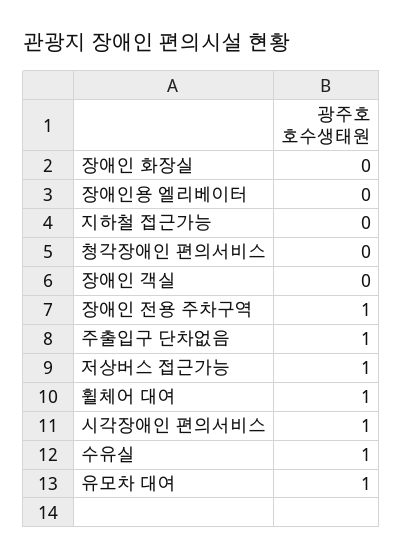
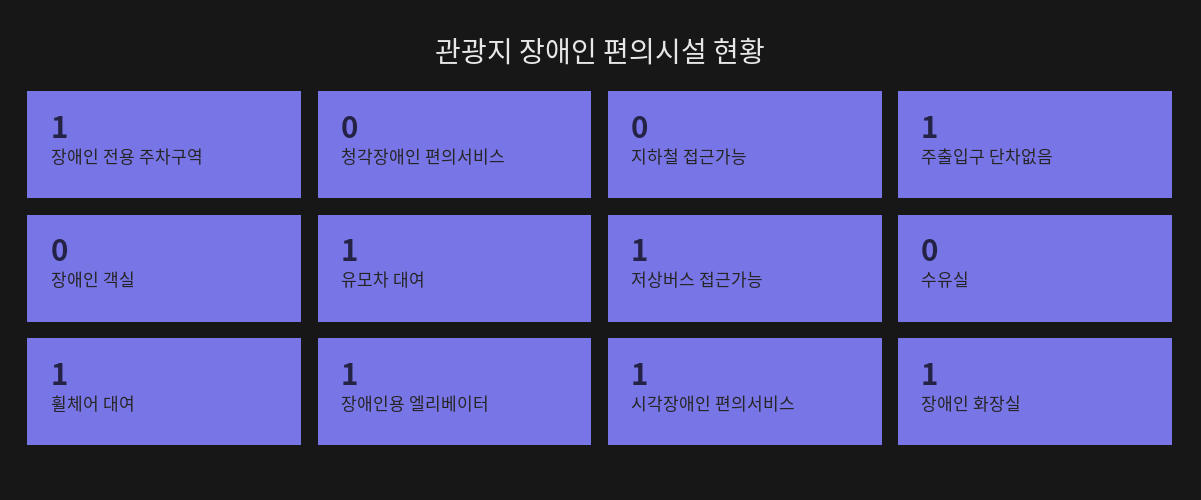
  {
-   "장애인 화장실": 0,
+   "장애인 화장실": 1,
-   "장애인용 엘리베이터": 0,
+   "장애인용 엘리베이터": 1,
    "지하철 접근가능": 0,
    "청각장애인 편의서비스": 0,
    "장애인 객실": 0,
    "장애인 전용 주차구역": 1,
    "주출입구 단차없음": 1,
    "저상버스 접근가능": 1,
    "휠체어 대여": 1,
    "시각장애인 편의서비스": 1,
-   "수유실": 1,
+   "수유실": 0,
    "유모차 대여": 1
  }

